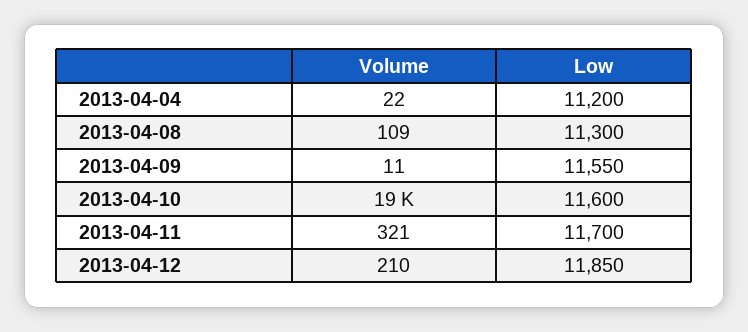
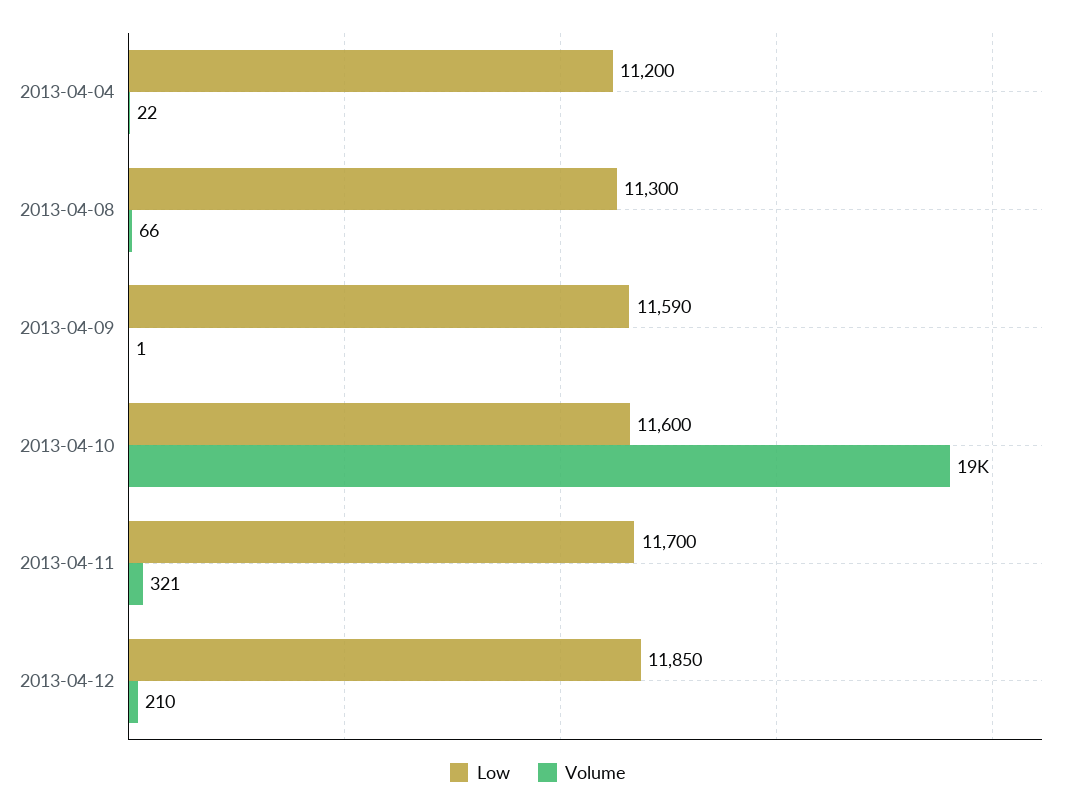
  {
    "Volume": {
      "2013-04-04": 22,
-     "2013-04-08": 109,
+     "2013-04-08": 66,
-     "2013-04-09": 11,
+     "2013-04-09": 1,
      "2013-04-10": 19000,
      "2013-04-11": 321,
      "2013-04-12": 210
    },
    "Low": {
      "2013-04-04": 11200,
      "2013-04-08": 11300,
-     "2013-04-09": 11550,
+     "2013-04-09": 11590,
      "2013-04-10": 11600,
      "2013-04-11": 11700,
      "2013-04-12": 11850
    }
  }

